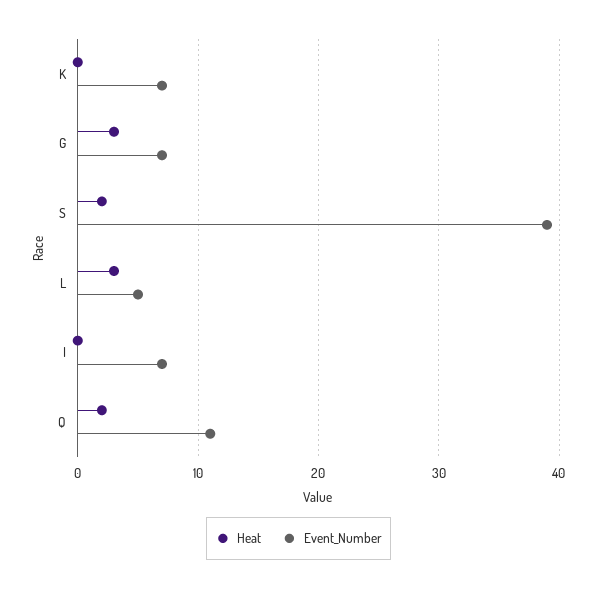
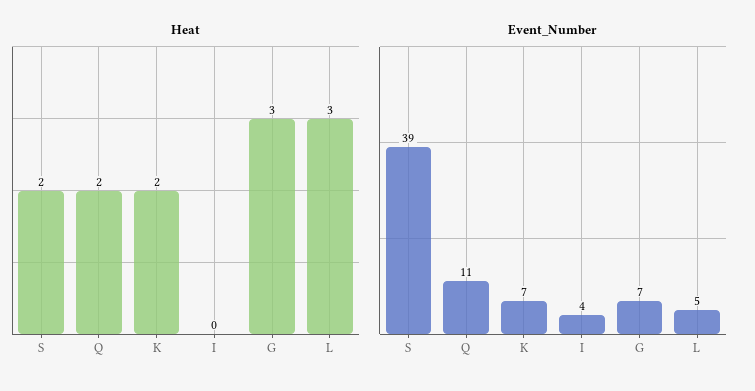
  {
    "Heat": {
-     "K": 0,
+     "K": 2,
      "G": 3,
      "S": 2,
      "L": 3,
      "I": 0,
      "Q": 2
    },
    "Event_Number": {
      "K": 7,
      "G": 7,
      "S": 39,
      "L": 5,
-     "I": 7,
+     "I": 4,
      "Q": 11
    }
  }

